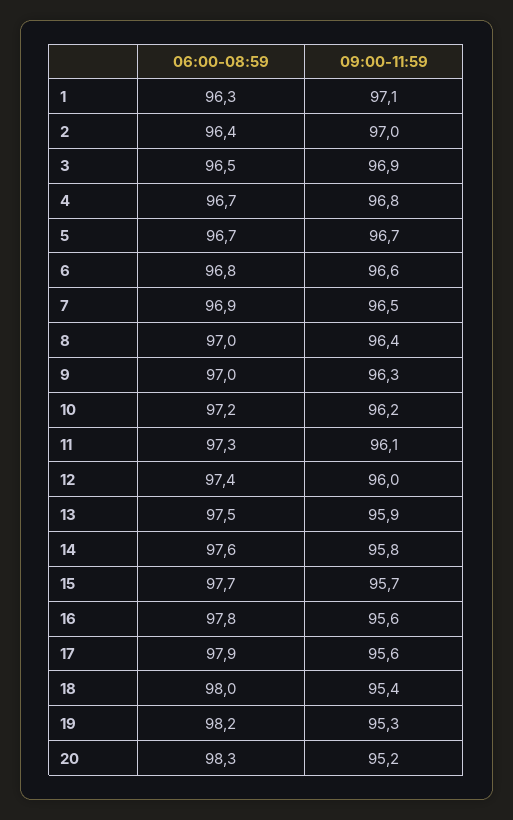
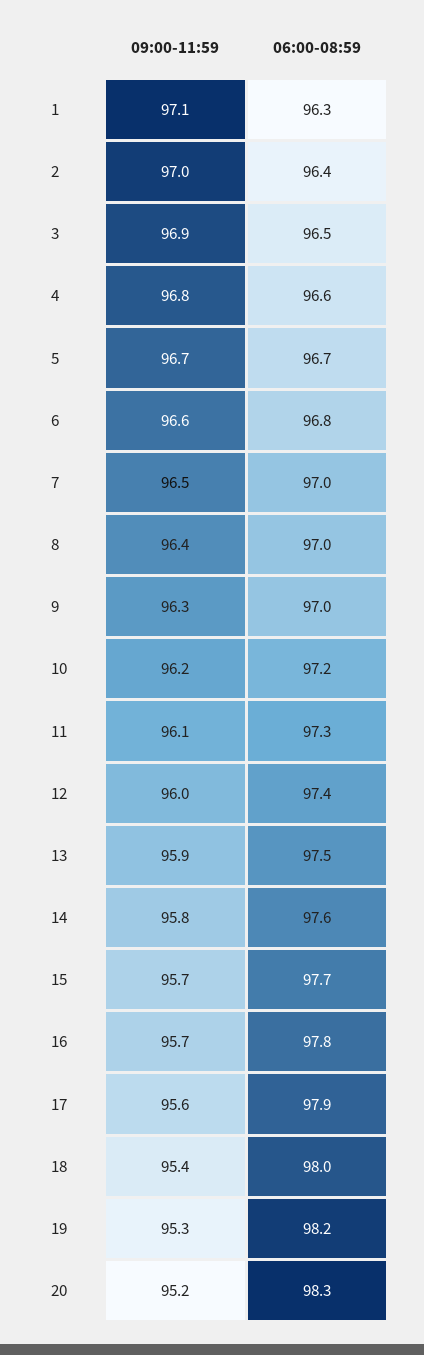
  {
    "06:00-08:59": {
      "1": 96.3,
      "2": 96.4,
      "3": 96.5,
-     "4": 96.7,
+     "4": 96.6,
      "5": 96.7,
      "6": 96.8,
-     "7": 96.9,
+     "7": 97,
      "8": 97,
      "9": 97,
      "10": 97.2,
      "11": 97.3,
      "12": 97.4,
      "13": 97.5,
      "14": 97.6,
      "15": 97.7,
      "16": 97.8,
      "17": 97.9,
      "18": 98,
      "19": 98.2,
      "20": 98.3
    },
    "09:00-11:59": {
      "1": 97.1,
      "2": 97,
      "3": 96.9,
      "4": 96.8,
      "5": 96.7,
      "6": 96.6,
      "7": 96.5,
      "8": 96.4,
      "9": 96.3,
      "10": 96.2,
      "11": 96.1,
      "12": 96,
      "13": 95.9,
      "14": 95.8,
      "15": 95.7,
-     "16": 95.6,
+     "16": 95.7,
      "17": 95.6,
      "18": 95.4,
      "19": 95.3,
      "20": 95.2
    }
  }

